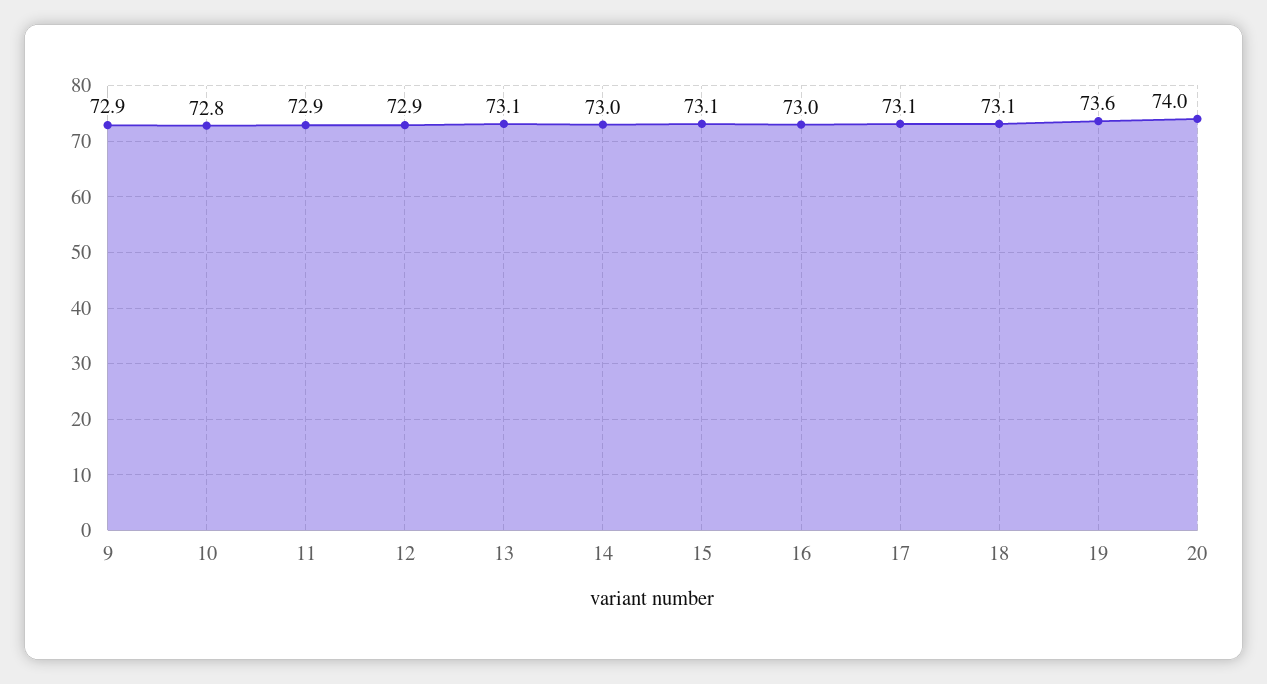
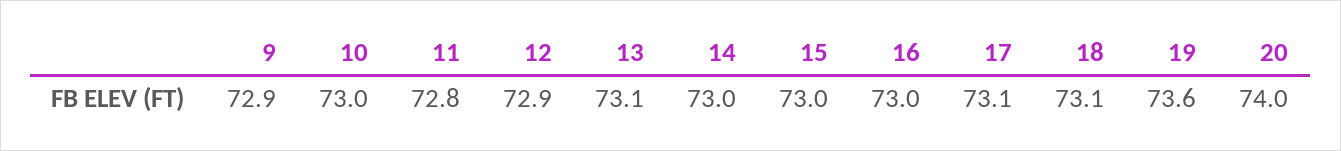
  {
    "9": 72.9,
-   "10": 72.8,
+   "10": 73,
-   "11": 72.9,
+   "11": 72.8,
    "12": 72.9,
    "13": 73.1,
    "14": 73,
-   "15": 73.1,
+   "15": 73,
    "16": 73,
    "17": 73.1,
    "18": 73.1,
    "19": 73.6,
    "20": 74
  }

